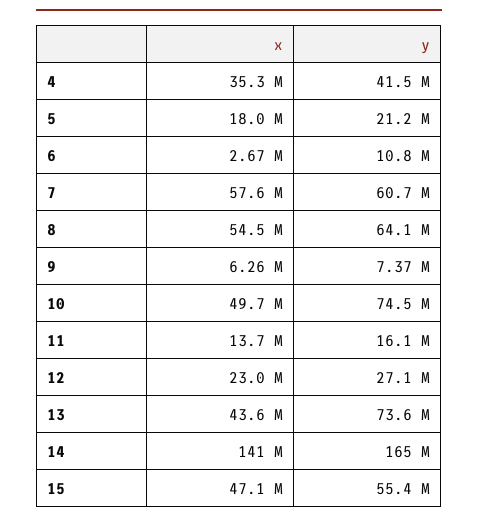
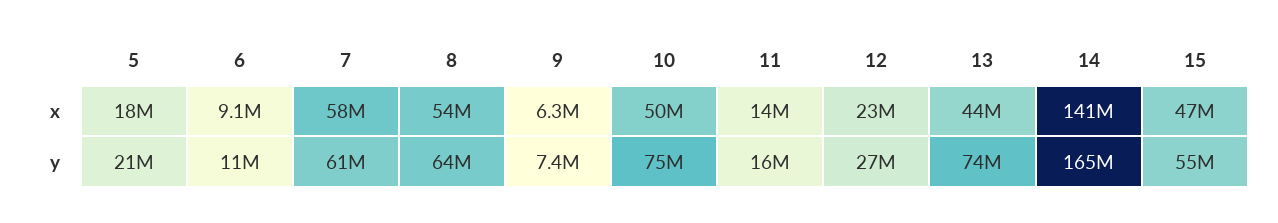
  {
    "x": {
-     "4": 35300000,
      "5": 18000000,
-     "6": 2670000,
+     "6": 9100000,
      "7": 57600000,
      "8": 54500000,
      "9": 6260000,
      "10": 49700000,
      "11": 13700000,
      "12": 23000000,
      "13": 43600000,
      "14": 141000000,
      "15": 47100000
    },
    "y": {
-     "4": 41500000,
      "5": 21200000,
      "6": 10800000,
      "7": 60700000,
      "8": 64100000,
      "9": 7370000,
      "10": 74500000,
      "11": 16100000,
      "12": 27100000,
      "13": 73600000,
      "14": 165000000,
      "15": 55400000
    }
  }

